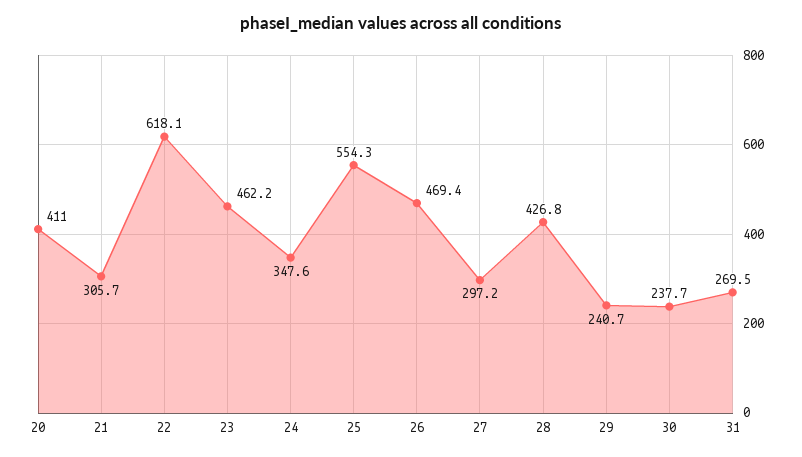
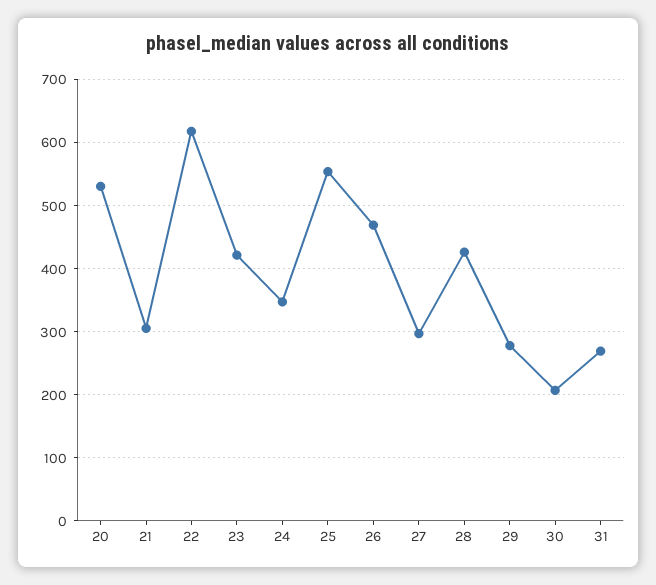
  {
-   "20": 411,
+   "20": 530,
    "21": 305.7,
    "22": 618.1,
-   "23": 462.2,
+   "23": 420,
    "24": 347.6,
    "25": 554.3,
    "26": 469.4,
    "27": 297.2,
    "28": 426.8,
-   "29": 240.7,
+   "29": 280,
-   "30": 237.7,
+   "30": 210,
    "31": 269.5
  }

